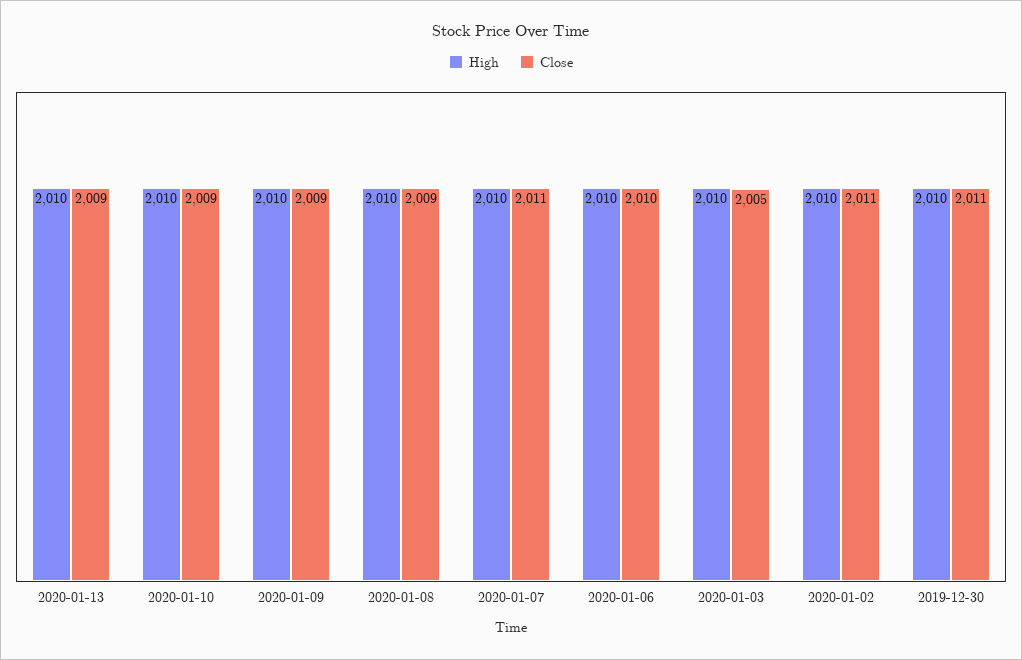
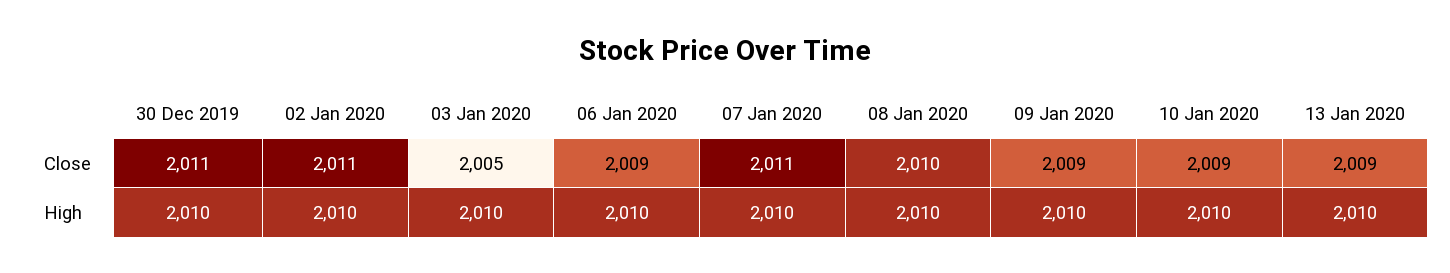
  {
    "High": {
      "2020-01-13": 2010,
      "2020-01-10": 2010,
      "2020-01-09": 2010,
      "2020-01-08": 2010,
      "2020-01-07": 2010,
      "2020-01-06": 2010,
      "2020-01-03": 2010,
      "2020-01-02": 2010,
      "2019-12-30": 2010
    },
    "Close": {
      "2020-01-13": 2009,
      "2020-01-10": 2009,
      "2020-01-09": 2009,
-     "2020-01-08": 2009,
+     "2020-01-08": 2010,
      "2020-01-07": 2011,
-     "2020-01-06": 2010,
+     "2020-01-06": 2009,
      "2020-01-03": 2005,
      "2020-01-02": 2011,
      "2019-12-30": 2011
    }
  }

